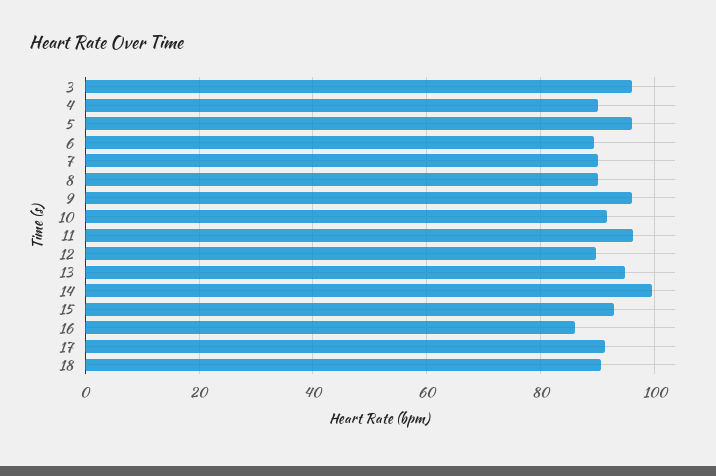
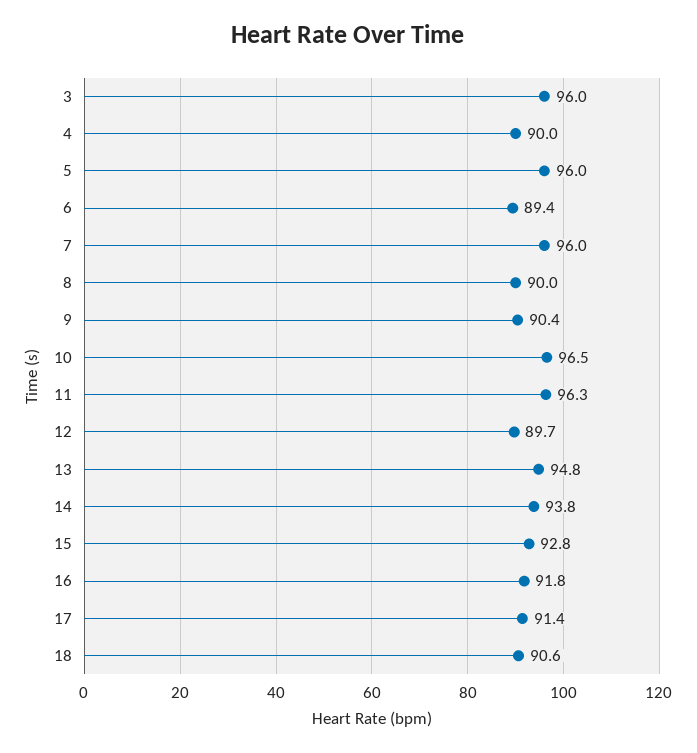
  {
    "3": 96,
    "4": 90,
    "5": 96,
    "6": 89.4,
-   "7": 90,
+   "7": 96,
    "8": 90,
-   "9": 96,
+   "9": 90.4,
-   "10": 92,
+   "10": 96.5,
    "11": 96.3,
    "12": 89.7,
    "13": 94.8,
-   "14": 100,
+   "14": 93.8,
    "15": 92.8,
-   "16": 86,
+   "16": 91.8,
    "17": 91.4,
    "18": 90.6
  }

